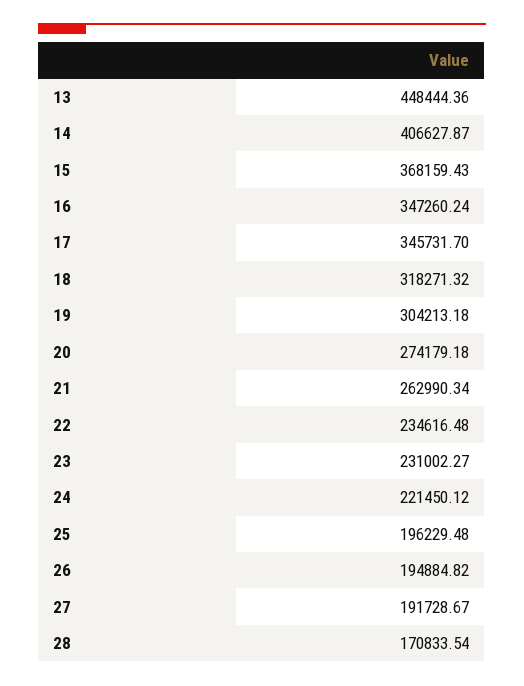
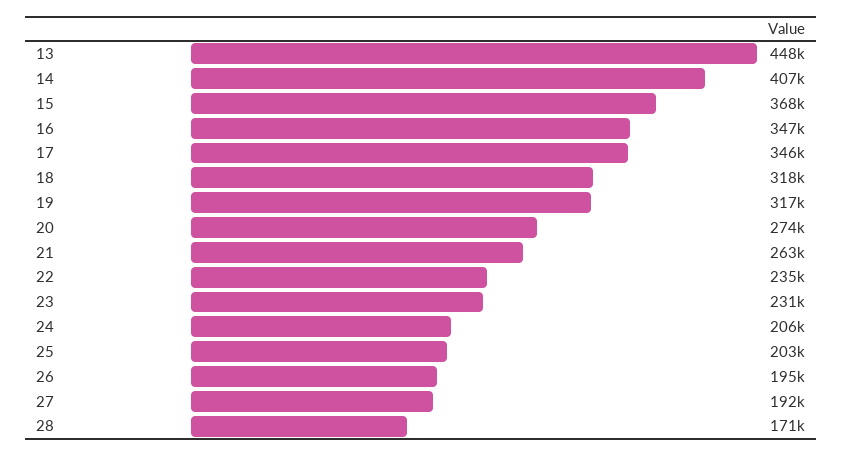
  {
    "13": 448444.36,
    "14": 406627.87,
    "15": 368159.43,
    "16": 347260.24,
    "17": 345731.7,
    "18": 318271.32,
-   "19": 304213.18,
+   "19": 317000,
    "20": 274179.18,
    "21": 262990.34,
    "22": 234616.48,
    "23": 231002.27,
-   "24": 221450.12,
+   "24": 206000,
-   "25": 196229.48,
+   "25": 203000,
    "26": 194884.82,
    "27": 191728.67,
    "28": 170833.54
  }

